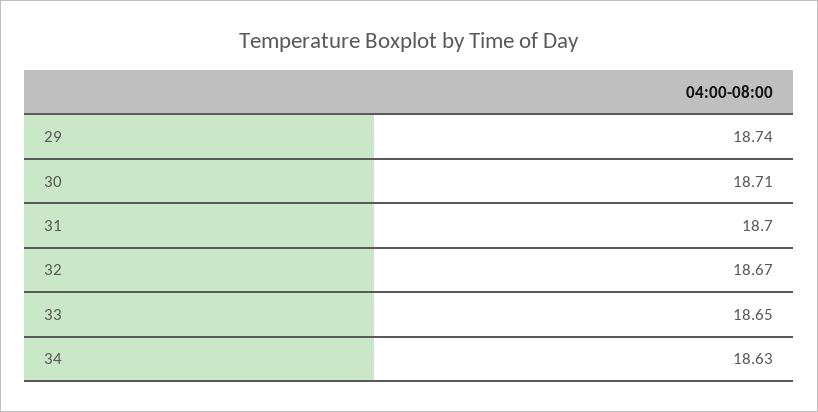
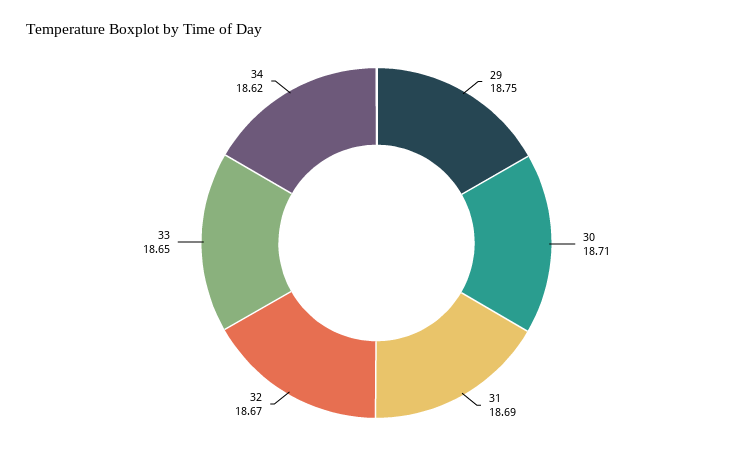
  {
-   "29": 18.74,
+   "29": 18.75,
    "30": 18.71,
-   "31": 18.7,
+   "31": 18.69,
    "32": 18.67,
    "33": 18.65,
-   "34": 18.63
+   "34": 18.62
  }

